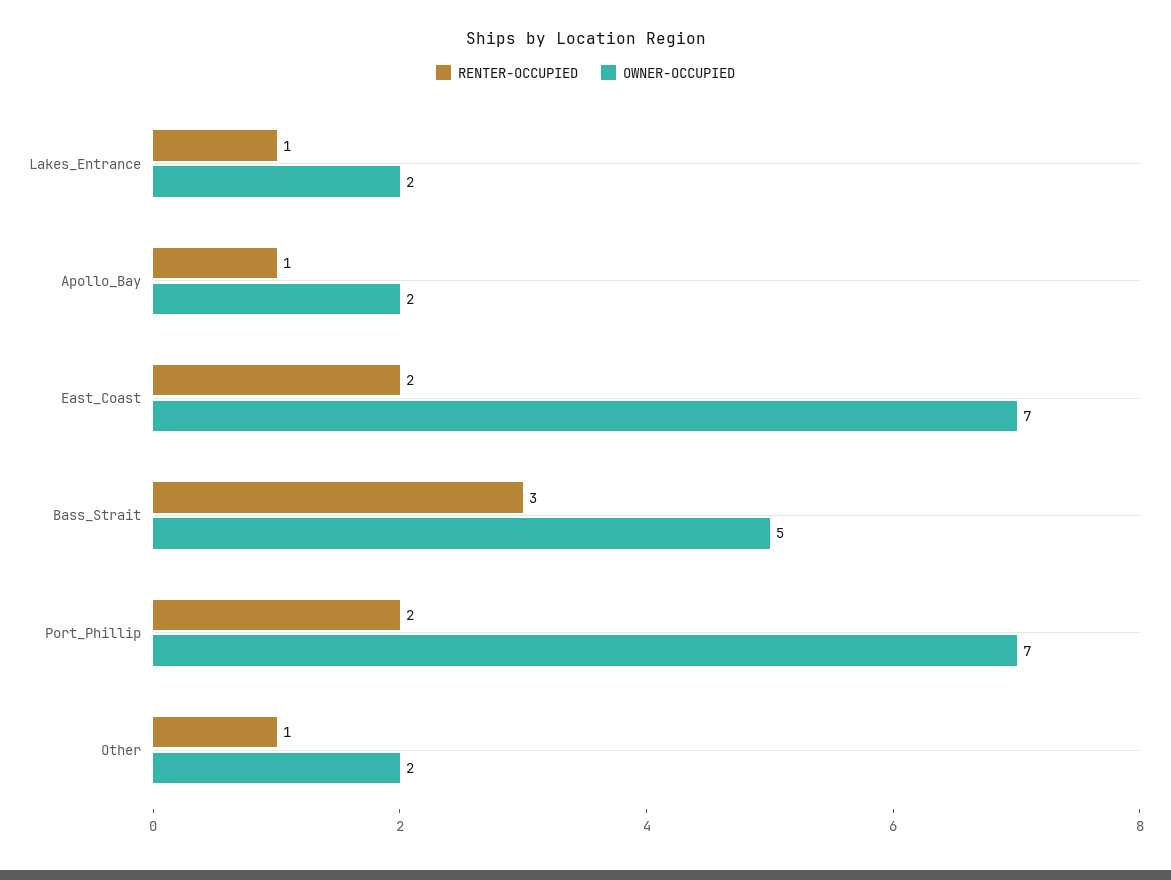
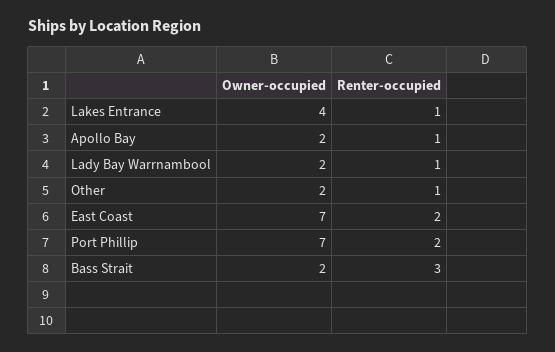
  {
    "RENTER-OCCUPIED": {
      "Lakes_Entrance": 1,
      "Apollo_Bay": 1,
      "East_Coast": 2,
      "Bass_Strait": 3,
      "Port_Phillip": 2,
-     "Other": 1
+     "Other": 1,
+     "Lady Bay Warrnambool": 1
    },
    "OWNER-OCCUPIED": {
-     "Lakes_Entrance": 2,
+     "Lakes_Entrance": 4,
      "Apollo_Bay": 2,
      "East_Coast": 7,
-     "Bass_Strait": 5,
+     "Bass_Strait": 2,
      "Port_Phillip": 7,
-     "Other": 2
+     "Other": 2,
+     "Lady Bay Warrnambool": 2
    }
  }

